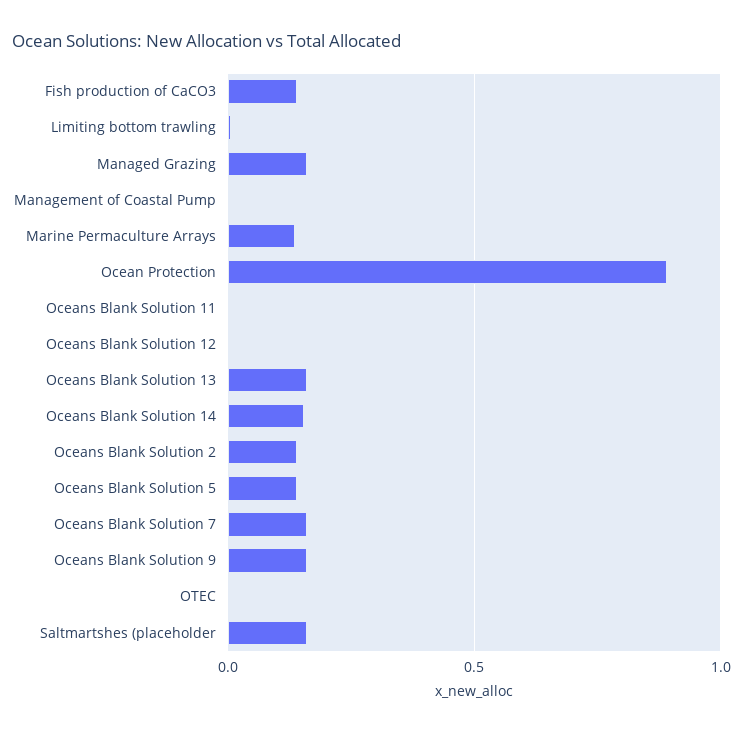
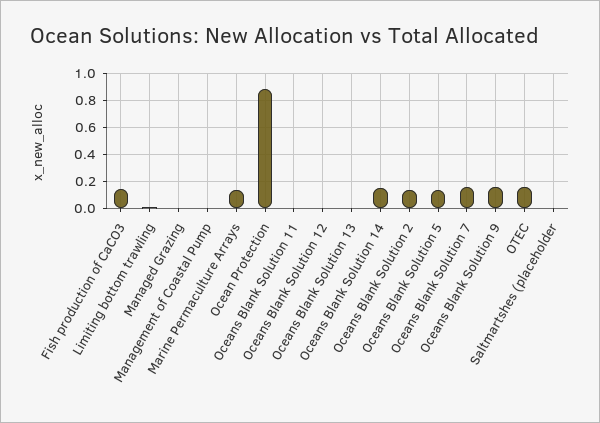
  {
    "Fish production of CaCO3": 0.15,
    "Limiting bottom trawling": 0,
-   "Managed Grazing": 0.15,
+   "Managed Grazing": 0,
    "Management of Coastal Pump": 0,
    "Marine Permaculture Arrays": 0.15,
    "Ocean Protection": 0.9,
    "Oceans Blank Solution 11": 0,
    "Oceans Blank Solution 12": 0,
-   "Oceans Blank Solution 13": 0.15,
+   "Oceans Blank Solution 13": 0,
    "Oceans Blank Solution 14": 0.15,
    "Oceans Blank Solution 2": 0.15,
    "Oceans Blank Solution 5": 0.15,
    "Oceans Blank Solution 7": 0.15,
    "Oceans Blank Solution 9": 0.15,
-   "OTEC": 0,
+   "OTEC": 0.15,
-   "Saltmartshes (placeholder": 0.15
+   "Saltmartshes (placeholder": 0
  }

